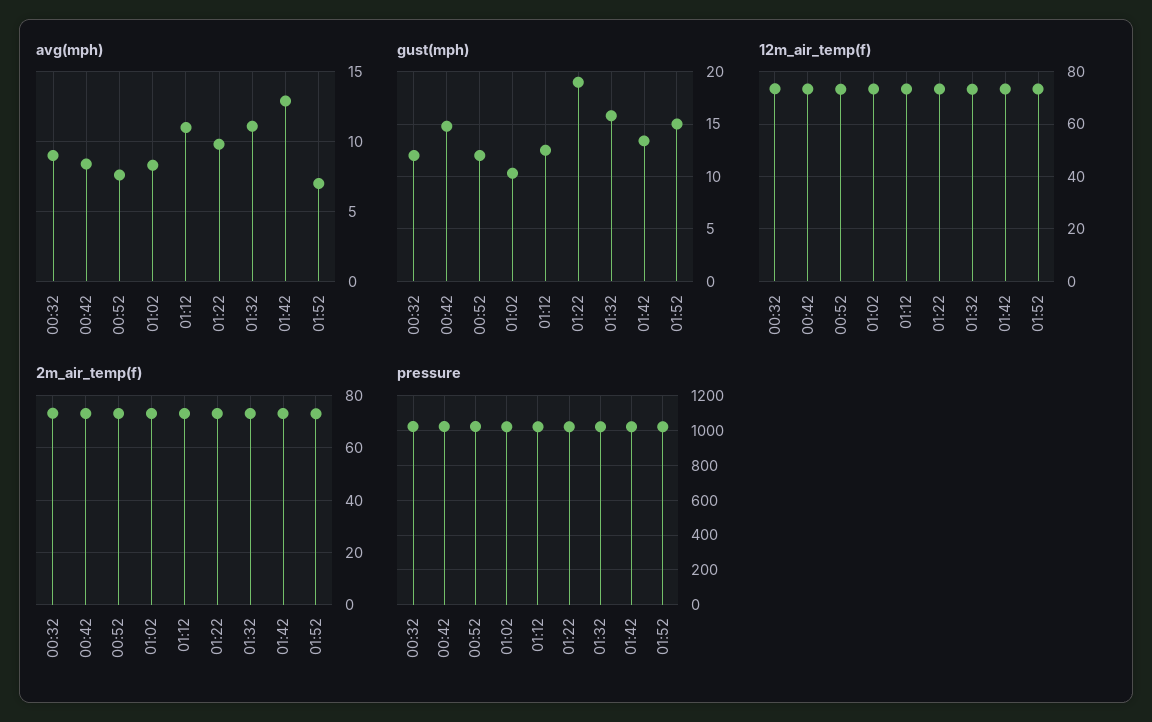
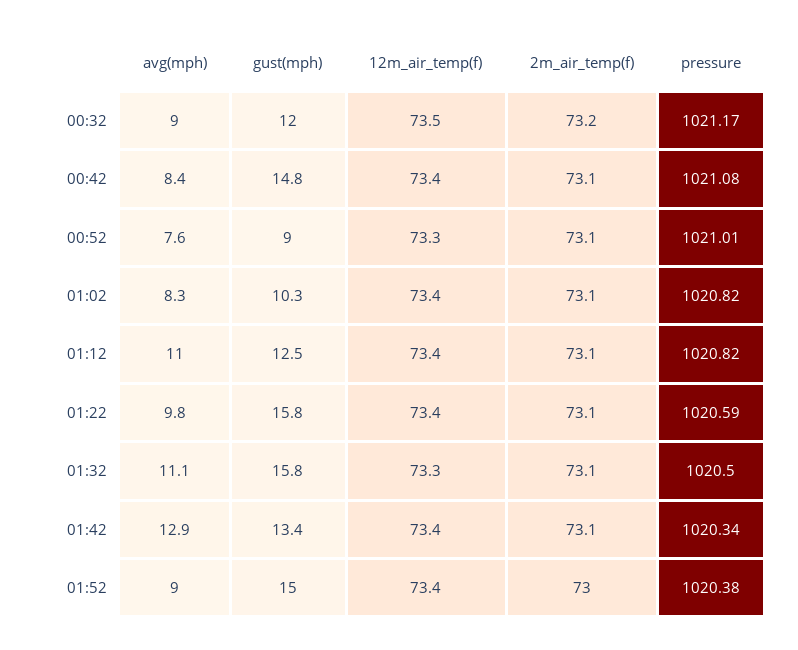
  {
    "avg(mph)": {
      "00:32": 9,
      "00:42": 8.4,
      "00:52": 7.6,
      "01:02": 8.3,
      "01:12": 11,
      "01:22": 9.8,
      "01:32": 11.1,
      "01:42": 12.9,
-     "01:52": 7
+     "01:52": 9
    },
    "gust(mph)": {
      "00:32": 12,
      "00:42": 14.8,
-     "00:52": 12,
+     "00:52": 9,
      "01:02": 10.3,
      "01:12": 12.5,
-     "01:22": 19,
+     "01:22": 15.8,
      "01:32": 15.8,
      "01:42": 13.4,
      "01:52": 15
    },
    "12m_air_temp(f)": {
      "00:32": 73.5,
      "00:42": 73.4,
      "00:52": 73.3,
      "01:02": 73.4,
      "01:12": 73.4,
      "01:22": 73.4,
      "01:32": 73.3,
      "01:42": 73.4,
      "01:52": 73.4
    },
    "2m_air_temp(f)": {
      "00:32": 73.2,
      "00:42": 73.1,
      "00:52": 73.1,
      "01:02": 73.1,
      "01:12": 73.1,
      "01:22": 73.1,
      "01:32": 73.1,
      "01:42": 73.1,
      "01:52": 73
    },
    "pressure": {
      "00:32": 1021.17,
      "00:42": 1021.08,
      "00:52": 1021.01,
      "01:02": 1020.82,
      "01:12": 1020.82,
      "01:22": 1020.59,
      "01:32": 1020.5,
      "01:42": 1020.34,
      "01:52": 1020.38
    }
  }

